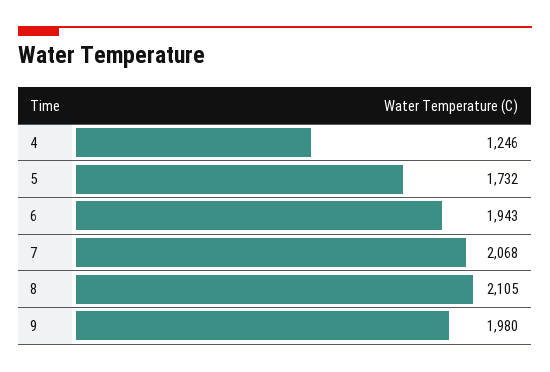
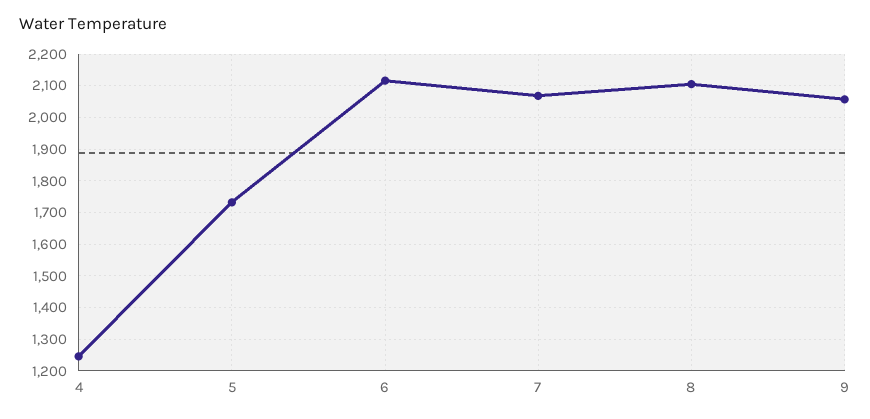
  {
    "4": 1246,
    "5": 1732,
-   "6": 1943,
+   "6": 2120,
    "7": 2068,
    "8": 2105,
-   "9": 1980
+   "9": 2060
  }

